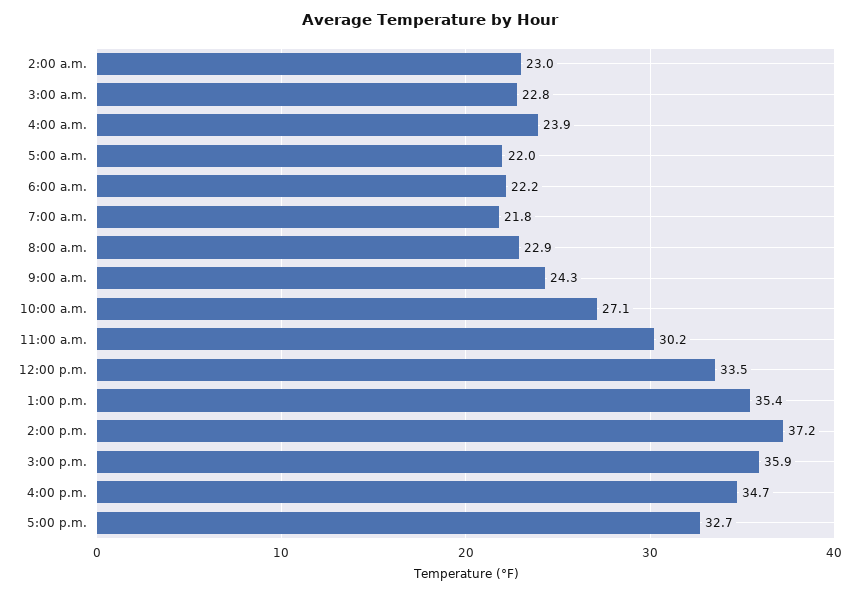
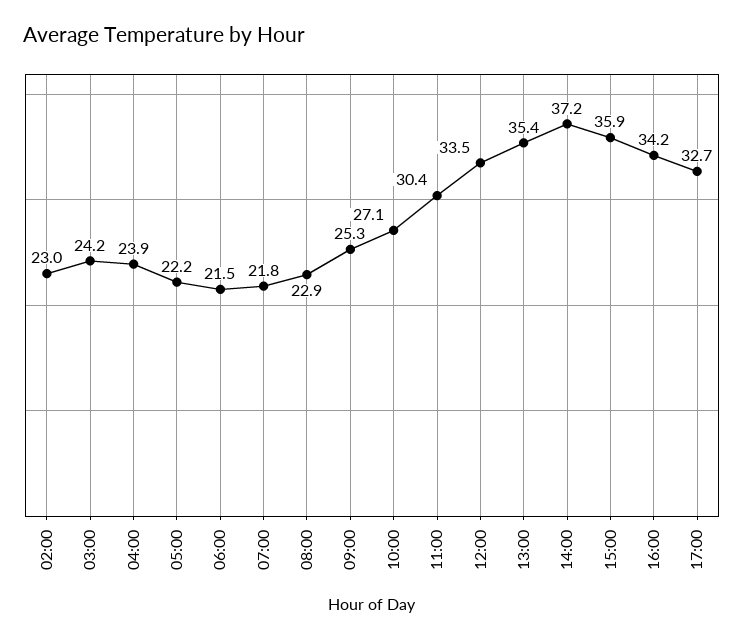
  {
    "2:00 a.m.": 23,
-   "3:00 a.m.": 22.8,
+   "3:00 a.m.": 24.2,
    "4:00 a.m.": 23.9,
-   "5:00 a.m.": 22,
+   "5:00 a.m.": 22.2,
-   "6:00 a.m.": 22.2,
+   "6:00 a.m.": 21.5,
    "7:00 a.m.": 21.8,
    "8:00 a.m.": 22.9,
-   "9:00 a.m.": 24.3,
+   "9:00 a.m.": 25.3,
    "10:00 a.m.": 27.1,
-   "11:00 a.m.": 30.2,
+   "11:00 a.m.": 30.4,
    "12:00 p.m.": 33.5,
    "1:00 p.m.": 35.4,
    "2:00 p.m.": 37.2,
    "3:00 p.m.": 35.9,
-   "4:00 p.m.": 34.7,
+   "4:00 p.m.": 34.2,
    "5:00 p.m.": 32.7
  }

